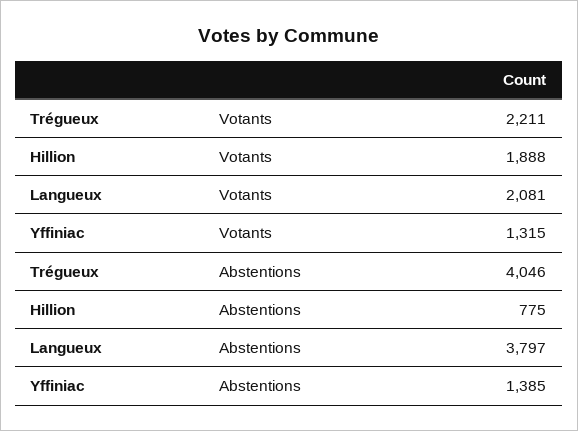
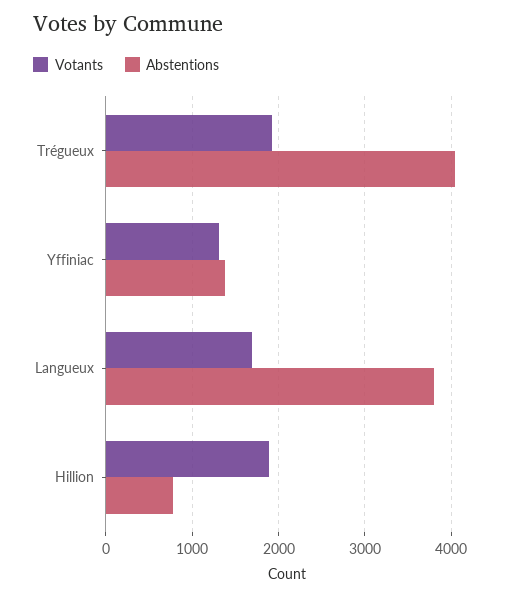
  {
    "Votants": {
-     "Trégueux": 2211,
+     "Trégueux": 1900,
      "Hillion": 1888,
-     "Langueux": 2081,
+     "Langueux": 1700,
      "Yffiniac": 1315
    },
    "Abstentions": {
      "Trégueux": 4046,
      "Hillion": 775,
      "Langueux": 3797,
      "Yffiniac": 1385
    }
  }

